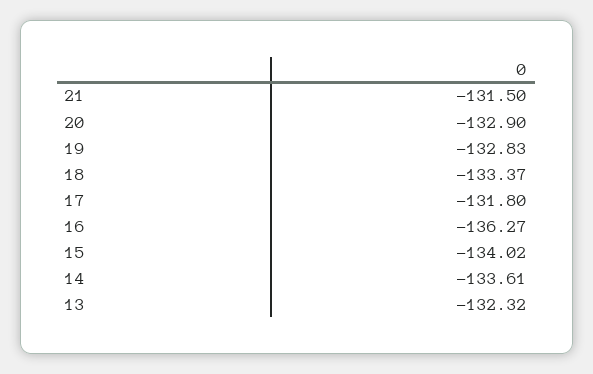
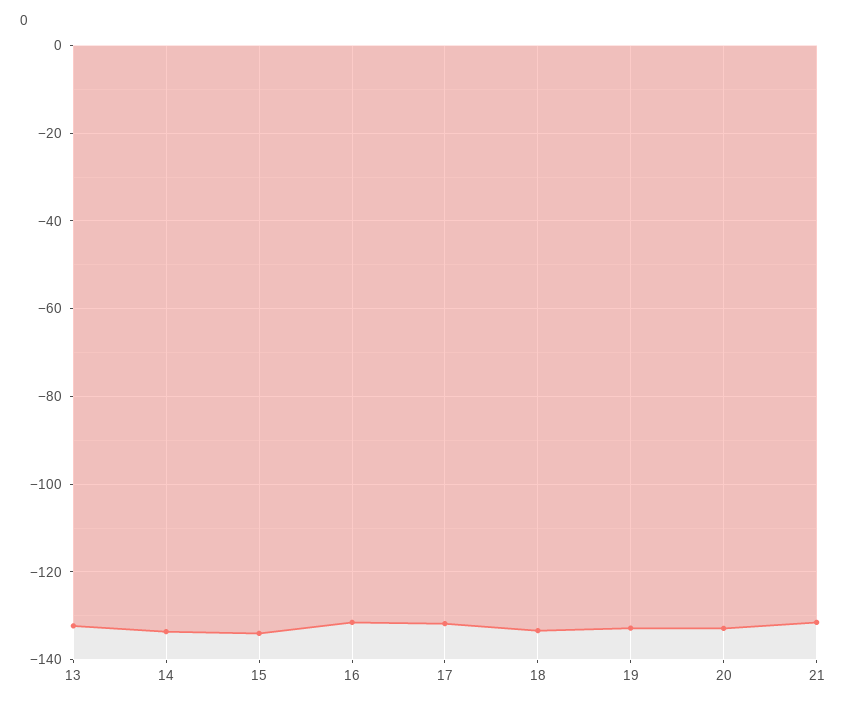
  {
    "21": -131.5,
    "20": -132.9,
    "19": -132.83,
    "18": -133.37,
    "17": -131.8,
-   "16": -136.27,
+   "16": -132,
    "15": -134.02,
    "14": -133.61,
    "13": -132.32
  }

